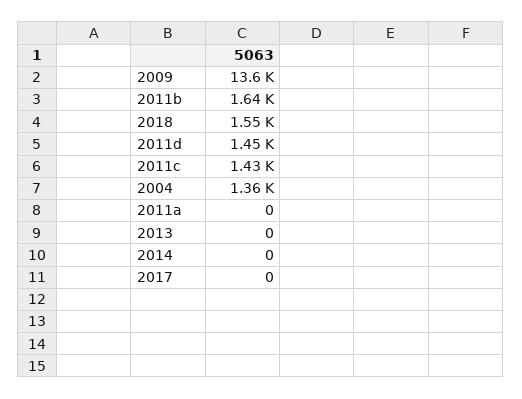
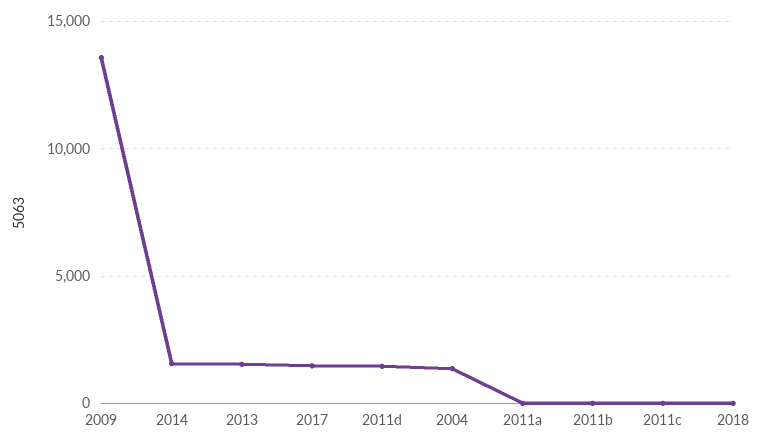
  {
    "2009": 13600,
-   "2011b": 1640,
+   "2011b": 0,
-   "2018": 1550,
+   "2018": 0,
    "2011d": 1450,
-   "2011c": 1430,
+   "2011c": 0,
    "2004": 1360,
    "2011a": 0,
-   "2013": 0,
+   "2013": 1500,
-   "2014": 0,
+   "2014": 1500,
-   "2017": 0
+   "2017": 1500
  }

